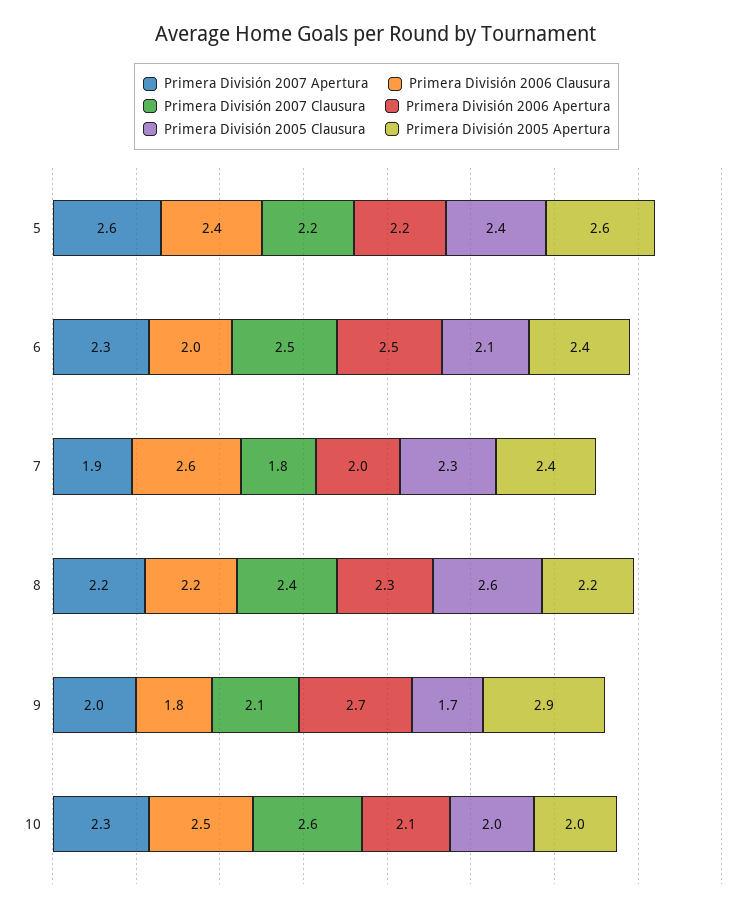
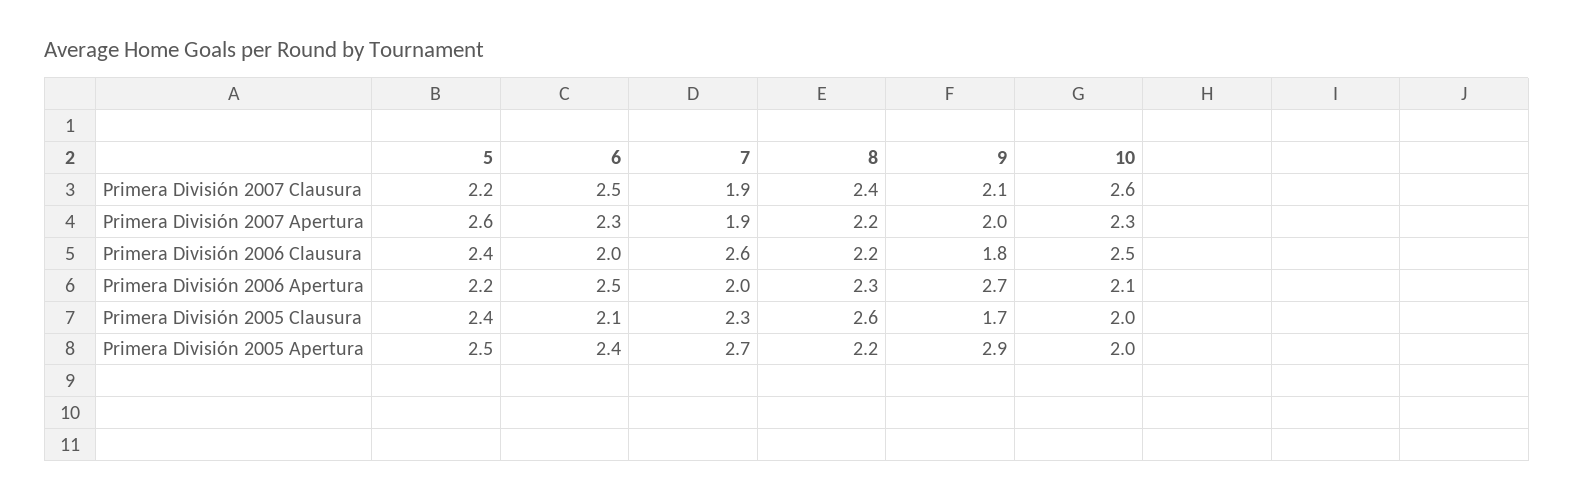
  {
    "Primera División 2007 Apertura": {
      "5": 2.6,
      "6": 2.3,
      "7": 1.9,
      "8": 2.2,
      "9": 2,
      "10": 2.3
    },
    "Primera División 2006 Clausura": {
      "5": 2.4,
      "6": 2,
      "7": 2.6,
      "8": 2.2,
      "9": 1.8,
      "10": 2.5
    },
    "Primera División 2007 Clausura": {
      "5": 2.2,
      "6": 2.5,
-     "7": 1.8,
+     "7": 1.9,
      "8": 2.4,
      "9": 2.1,
      "10": 2.6
    },
    "Primera División 2006 Apertura": {
      "5": 2.2,
      "6": 2.5,
      "7": 2,
      "8": 2.3,
      "9": 2.7,
      "10": 2.1
    },
    "Primera División 2005 Clausura": {
      "5": 2.4,
      "6": 2.1,
      "7": 2.3,
      "8": 2.6,
      "9": 1.7,
      "10": 2
    },
    "Primera División 2005 Apertura": {
-     "5": 2.6,
+     "5": 2.5,
      "6": 2.4,
-     "7": 2.4,
+     "7": 2.7,
      "8": 2.2,
      "9": 2.9,
      "10": 2
    }
  }

